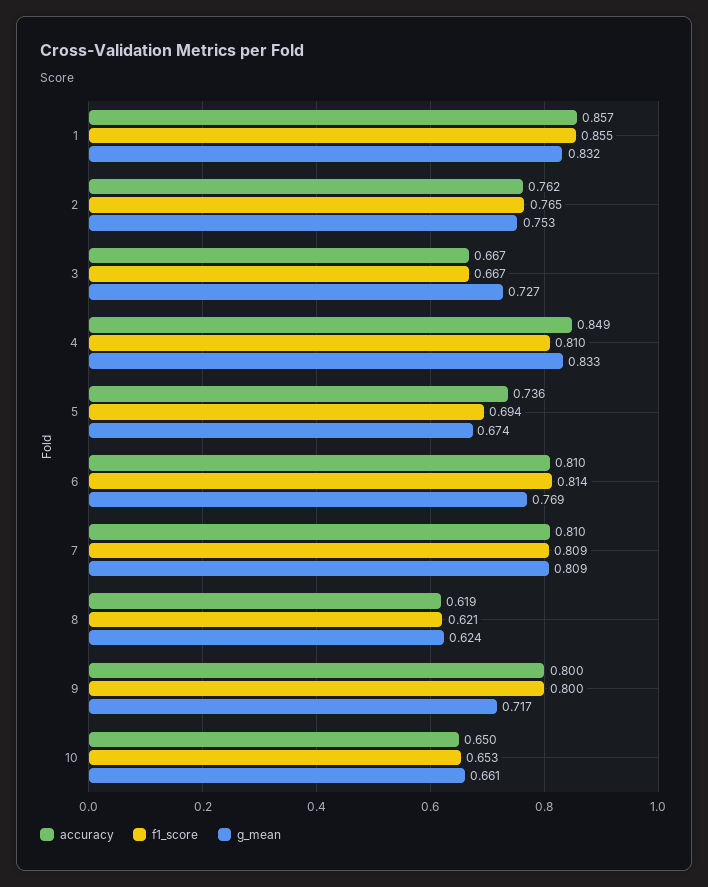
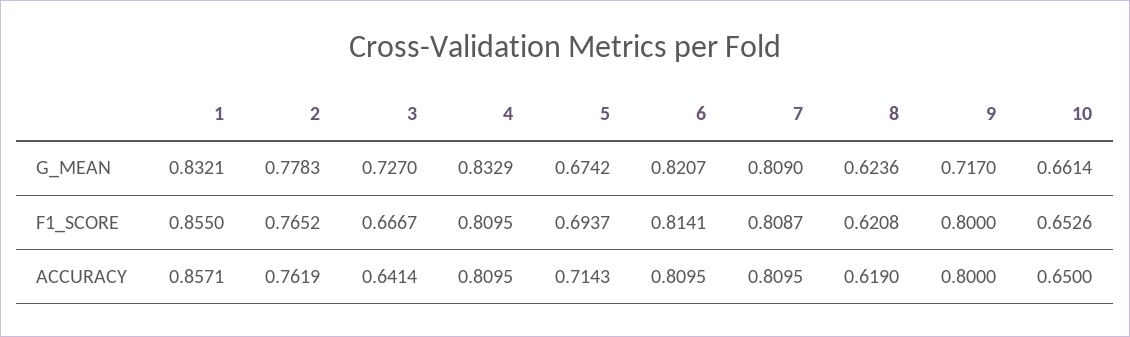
  {
    "accuracy": {
      "1": 0.8571,
      "2": 0.7619,
-     "3": 0.667,
+     "3": 0.6414,
-     "4": 0.849,
+     "4": 0.8095,
-     "5": 0.736,
+     "5": 0.7143,
      "6": 0.8095,
      "7": 0.8095,
      "8": 0.619,
      "9": 0.8,
      "10": 0.65
    },
    "f1_score": {
      "1": 0.855,
      "2": 0.7652,
      "3": 0.6667,
      "4": 0.8095,
      "5": 0.6937,
      "6": 0.8141,
      "7": 0.8087,
      "8": 0.6208,
      "9": 0.8,
      "10": 0.6526
    },
    "g_mean": {
      "1": 0.8321,
-     "2": 0.753,
+     "2": 0.7783,
      "3": 0.727,
      "4": 0.8329,
      "5": 0.6742,
-     "6": 0.769,
+     "6": 0.8207,
      "7": 0.809,
      "8": 0.6236,
      "9": 0.717,
      "10": 0.6614
    }
  }

